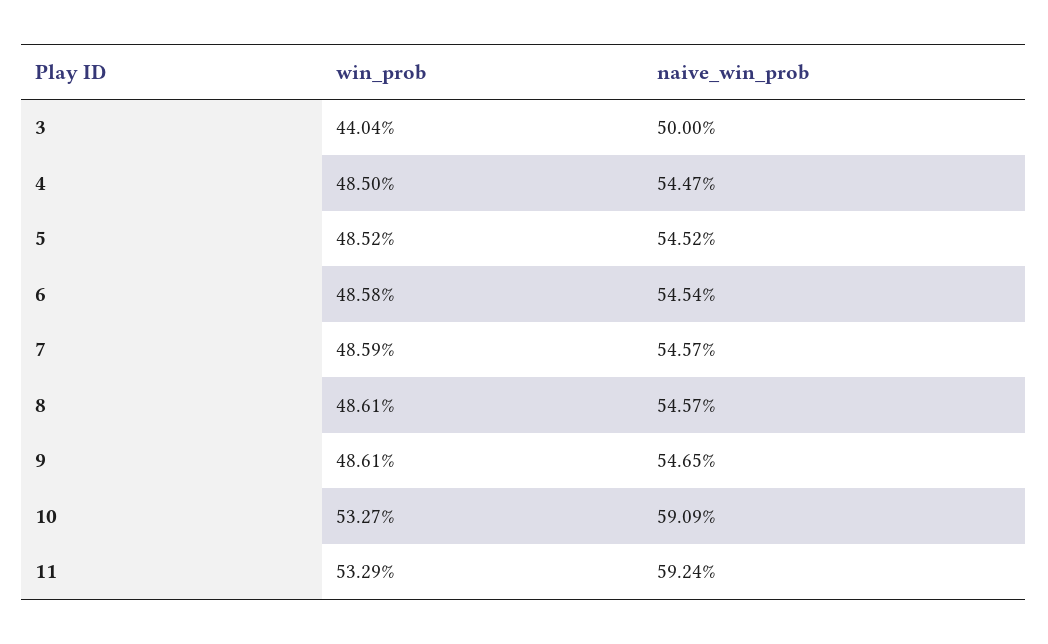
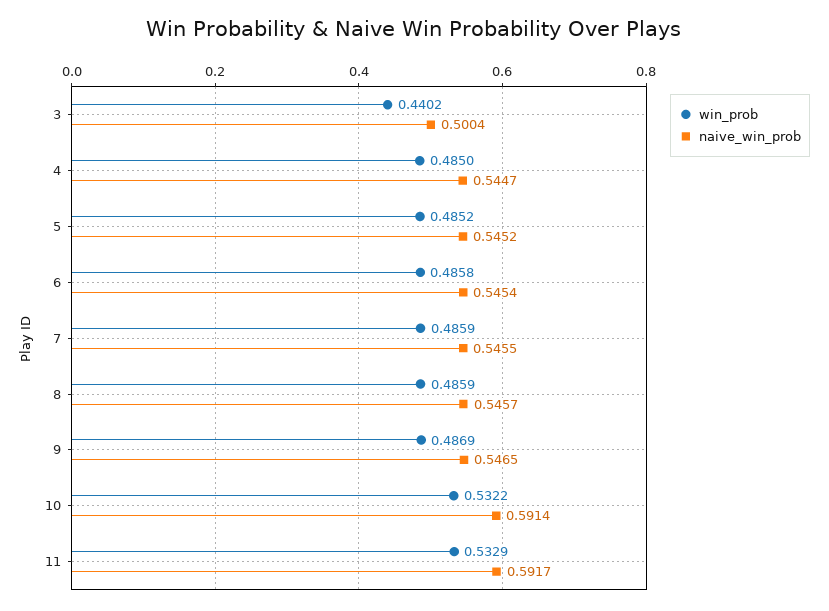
  {
    "win_prob": {
-     "3": 0.4404,
+     "3": 0.4402,
      "4": 0.485,
      "5": 0.4852,
      "6": 0.4858,
      "7": 0.4859,
-     "8": 0.4861,
+     "8": 0.4859,
-     "9": 0.4861,
+     "9": 0.4869,
-     "10": 0.5327,
+     "10": 0.5322,
      "11": 0.5329
    },
    "naive_win_prob": {
-     "3": 0.5,
+     "3": 0.5004,
      "4": 0.5447,
      "5": 0.5452,
      "6": 0.5454,
-     "7": 0.5457,
+     "7": 0.5455,
      "8": 0.5457,
      "9": 0.5465,
-     "10": 0.5909,
+     "10": 0.5914,
-     "11": 0.5924
+     "11": 0.5917
    }
  }

